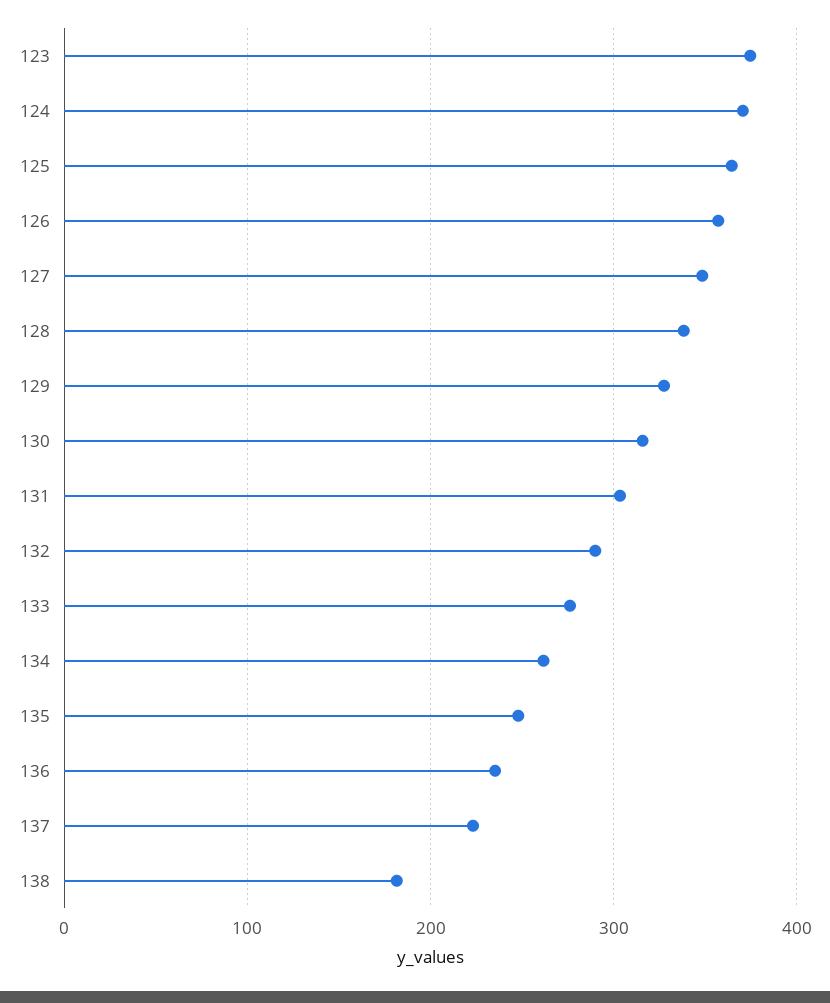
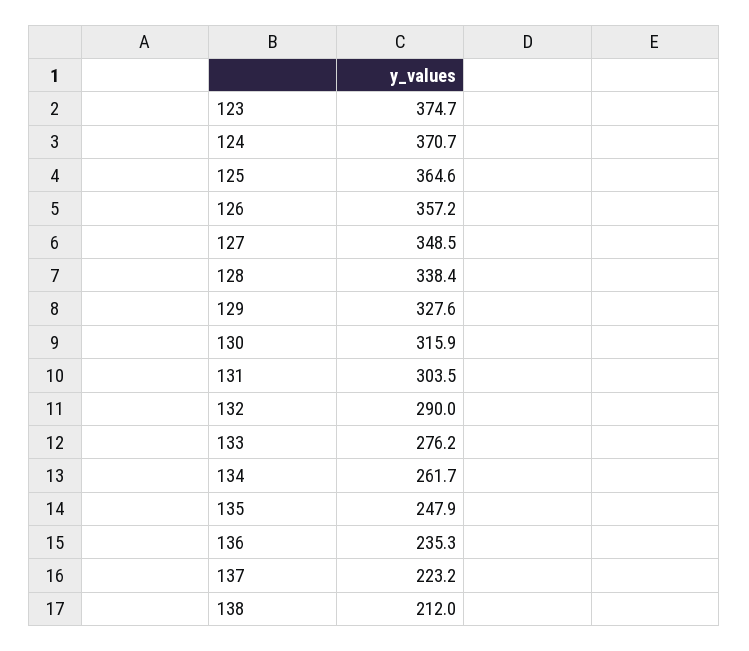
  {
    "123": 374.7,
    "124": 370.7,
    "125": 364.6,
    "126": 357.2,
    "127": 348.5,
    "128": 338.4,
    "129": 327.6,
    "130": 315.9,
    "131": 303.5,
    "132": 290,
    "133": 276.2,
    "134": 261.7,
    "135": 247.9,
    "136": 235.3,
    "137": 223.2,
-   "138": 180
+   "138": 212
  }

